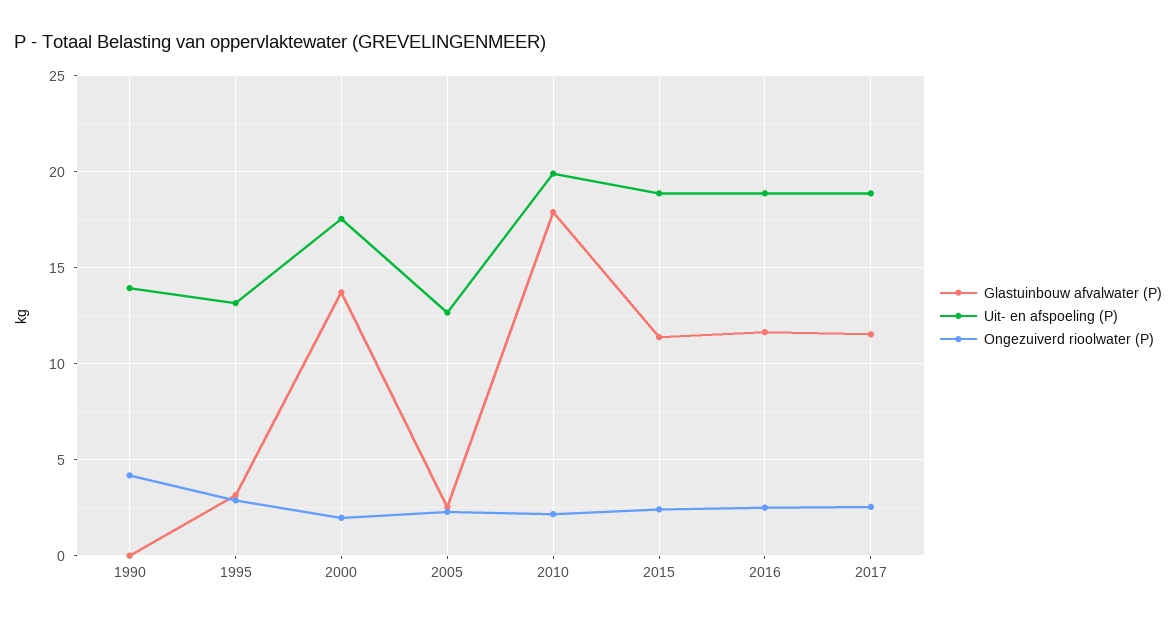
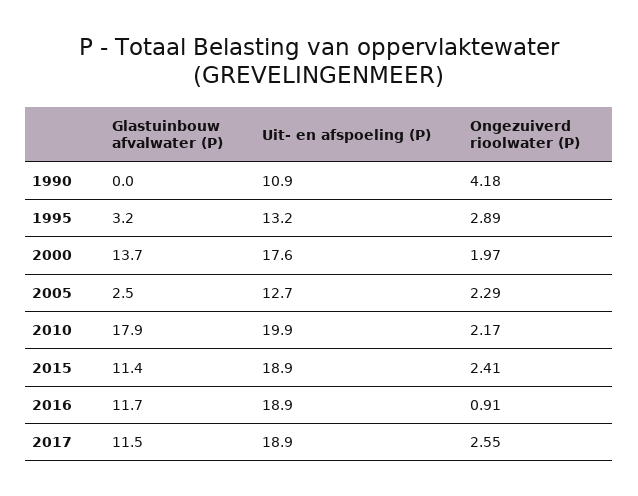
  {
    "Glastuinbouw afvalwater (P)": {
      "1990": 0,
      "1995": 3.2,
      "2000": 13.7,
      "2005": 2.5,
      "2010": 17.9,
      "2015": 11.4,
      "2016": 11.7,
      "2017": 11.5
    },
    "Uit- en afspoeling (P)": {
-     "1990": 14,
+     "1990": 10.9,
      "1995": 13.2,
      "2000": 17.6,
      "2005": 12.7,
      "2010": 19.9,
      "2015": 18.9,
      "2016": 18.9,
      "2017": 18.9
    },
    "Ongezuiverd rioolwater (P)": {
      "1990": 4.18,
      "1995": 2.89,
      "2000": 1.97,
      "2005": 2.29,
      "2010": 2.17,
      "2015": 2.41,
-     "2016": 2.5,
+     "2016": 0.91,
      "2017": 2.55
    }
  }

